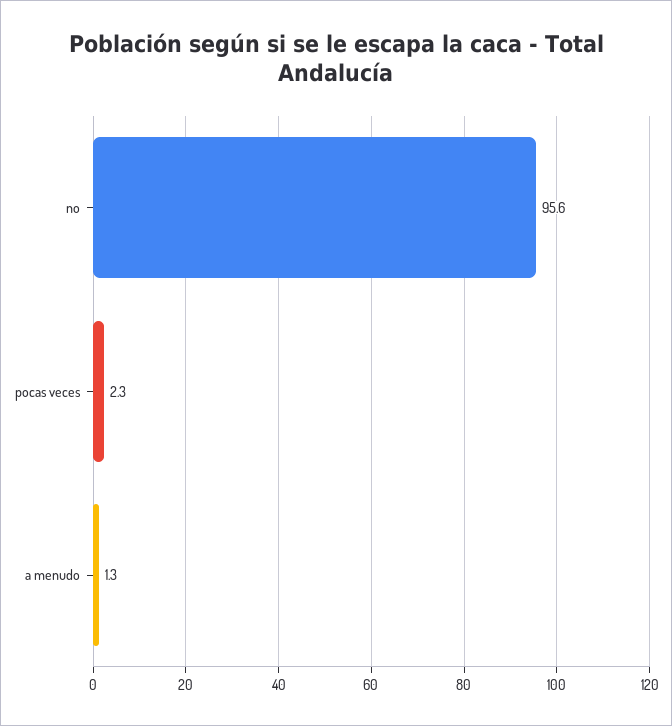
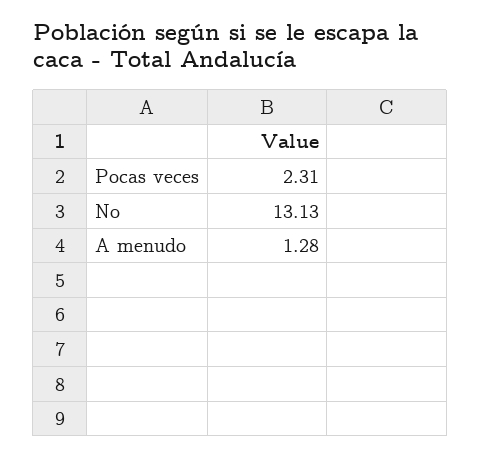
  {
-   "no": 95.6,
+   "no": 13.13,
    "pocas veces": 2.31,
    "a menudo": 1.28
  }

